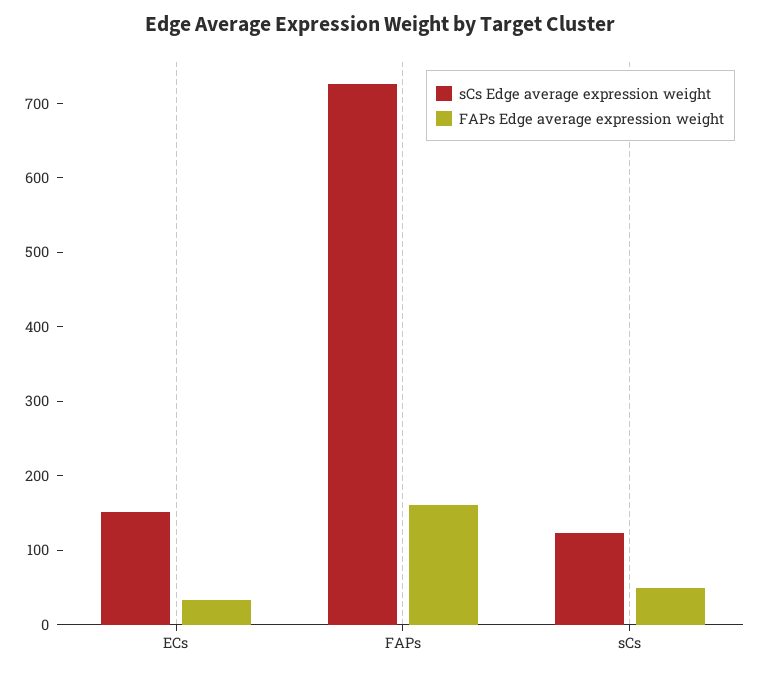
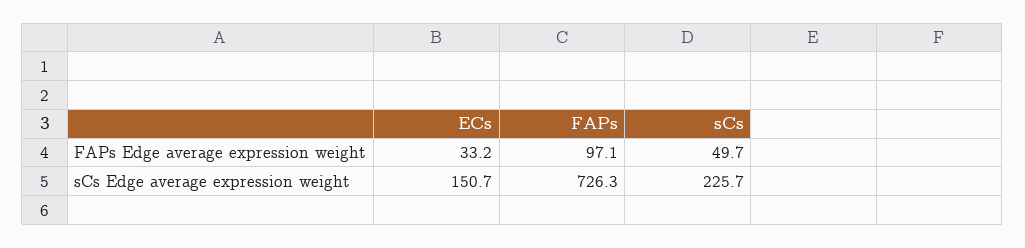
  {
    "sCs Edge average expression weight": {
      "ECs": 150.7,
      "FAPs": 726.3,
-     "sCs": 120
+     "sCs": 225.7
    },
    "FAPs Edge average expression weight": {
      "ECs": 33.2,
-     "FAPs": 160,
+     "FAPs": 97.1,
      "sCs": 49.7
    }
  }

